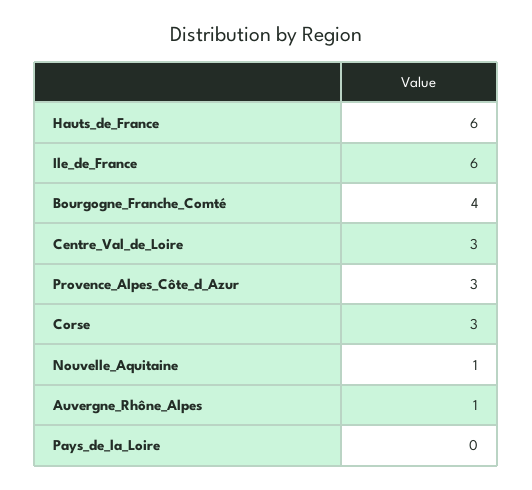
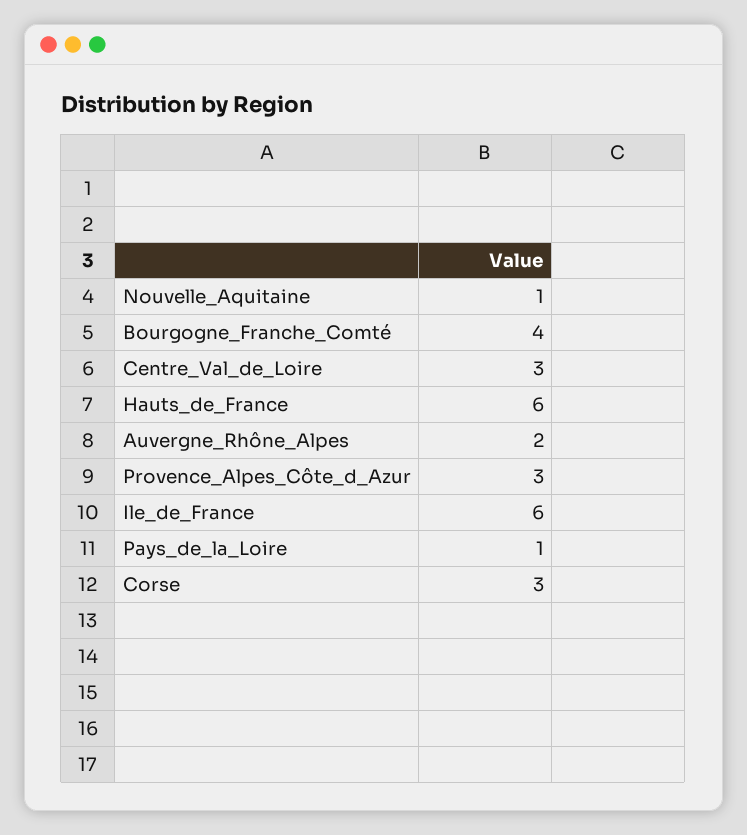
  {
    "Hauts_de_France": 6,
    "Ile_de_France": 6,
    "Bourgogne_Franche_Comté": 4,
    "Centre_Val_de_Loire": 3,
    "Provence_Alpes_Côte_d_Azur": 3,
    "Corse": 3,
    "Nouvelle_Aquitaine": 1,
-   "Auvergne_Rhône_Alpes": 1,
+   "Auvergne_Rhône_Alpes": 2,
-   "Pays_de_la_Loire": 0
+   "Pays_de_la_Loire": 1
  }

